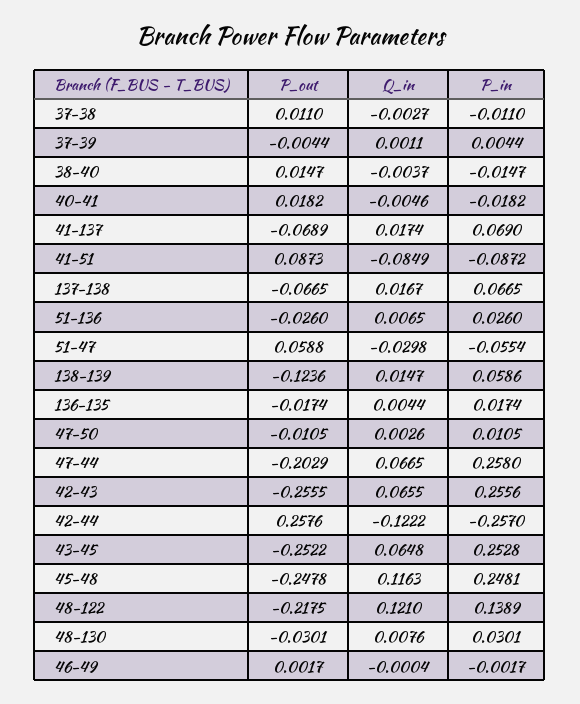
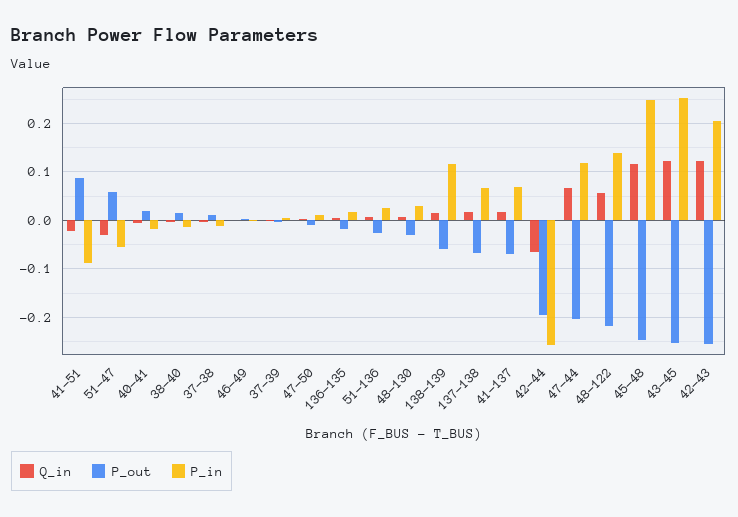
  {
    "P_out": {
      "37-38": 0.011,
      "37-39": -0.0044,
      "38-40": 0.0147,
      "40-41": 0.0182,
      "41-137": -0.0689,
      "41-51": 0.0873,
      "137-138": -0.0665,
      "51-136": -0.026,
      "51-47": 0.0588,
-     "138-139": -0.1236,
+     "138-139": -0.06,
      "136-135": -0.0174,
      "47-50": -0.0105,
      "47-44": -0.2029,
      "42-43": -0.2555,
-     "42-44": 0.2576,
+     "42-44": -0.2,
      "43-45": -0.2522,
      "45-48": -0.2478,
      "48-122": -0.2175,
      "48-130": -0.0301,
      "46-49": 0.0017
    },
    "Q_in": {
      "37-38": -0.0027,
      "37-39": 0.0011,
      "38-40": -0.0037,
      "40-41": -0.0046,
      "41-137": 0.0174,
-     "41-51": -0.0849,
+     "41-51": -0.02,
      "137-138": 0.0167,
      "51-136": 0.0065,
      "51-47": -0.0298,
      "138-139": 0.0147,
      "136-135": 0.0044,
      "47-50": 0.0026,
      "47-44": 0.0665,
-     "42-43": 0.0655,
+     "42-43": 0.12,
-     "42-44": -0.1222,
+     "42-44": -0.06,
-     "43-45": 0.0648,
+     "43-45": 0.12,
      "45-48": 0.1163,
-     "48-122": 0.121,
+     "48-122": 0.06,
      "48-130": 0.0076,
      "46-49": -0.0004
    },
    "P_in": {
      "37-38": -0.011,
      "37-39": 0.0044,
      "38-40": -0.0147,
      "40-41": -0.0182,
      "41-137": 0.069,
      "41-51": -0.0872,
      "137-138": 0.0665,
      "51-136": 0.026,
      "51-47": -0.0554,
-     "138-139": 0.0586,
+     "138-139": 0.12,
      "136-135": 0.0174,
      "47-50": 0.0105,
-     "47-44": 0.258,
+     "47-44": 0.12,
-     "42-43": 0.2556,
+     "42-43": 0.2,
      "42-44": -0.257,
      "43-45": 0.2528,
      "45-48": 0.2481,
      "48-122": 0.1389,
      "48-130": 0.0301,
      "46-49": -0.0017
    }
  }

